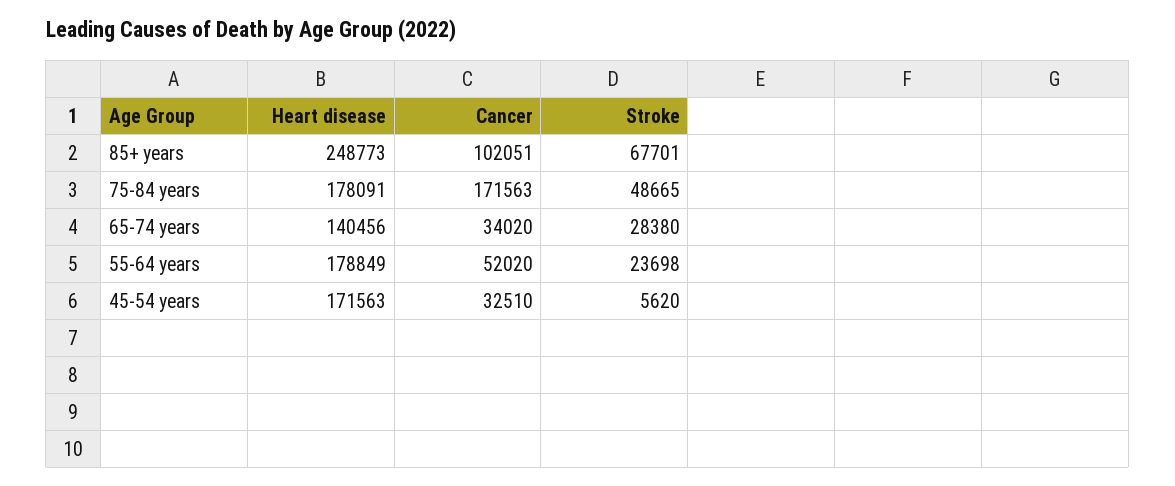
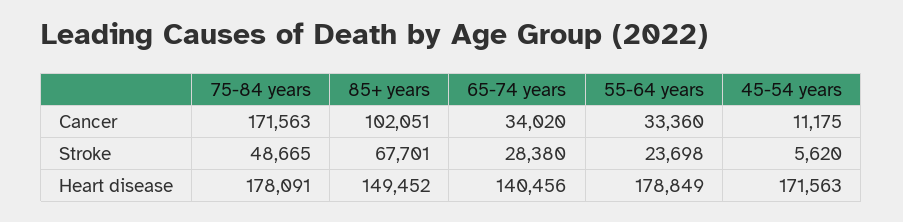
  {
    "Heart disease": {
-     "85+ years": 248773,
+     "85+ years": 149452,
      "75-84 years": 178091,
      "65-74 years": 140456,
      "55-64 years": 178849,
      "45-54 years": 171563
    },
    "Cancer": {
      "85+ years": 102051,
      "75-84 years": 171563,
      "65-74 years": 34020,
-     "55-64 years": 52020,
+     "55-64 years": 33360,
-     "45-54 years": 32510
+     "45-54 years": 11175
    },
    "Stroke": {
      "85+ years": 67701,
      "75-84 years": 48665,
      "65-74 years": 28380,
      "55-64 years": 23698,
      "45-54 years": 5620
    }
  }

